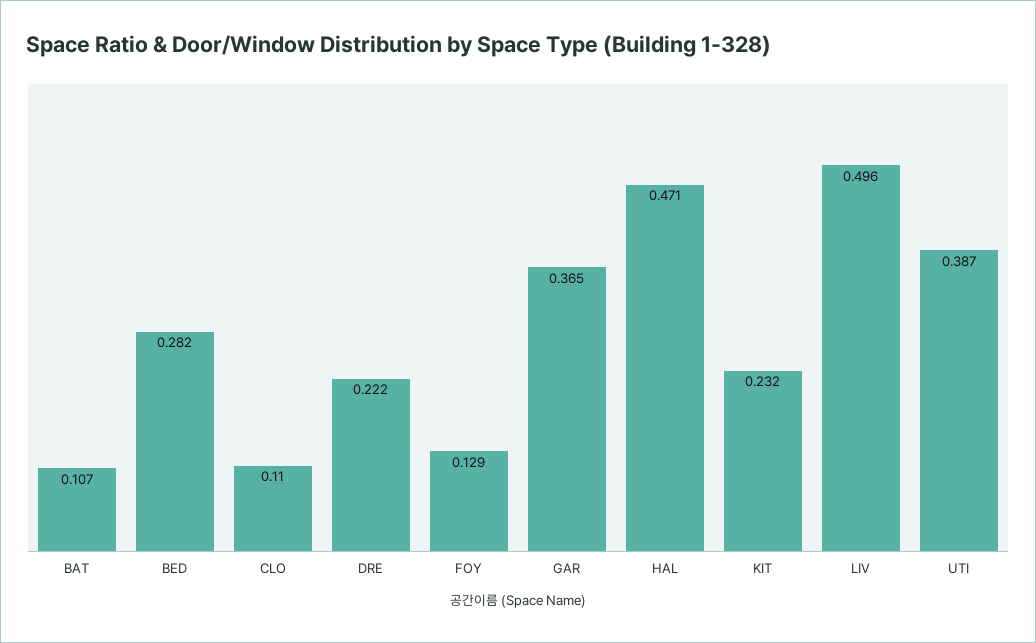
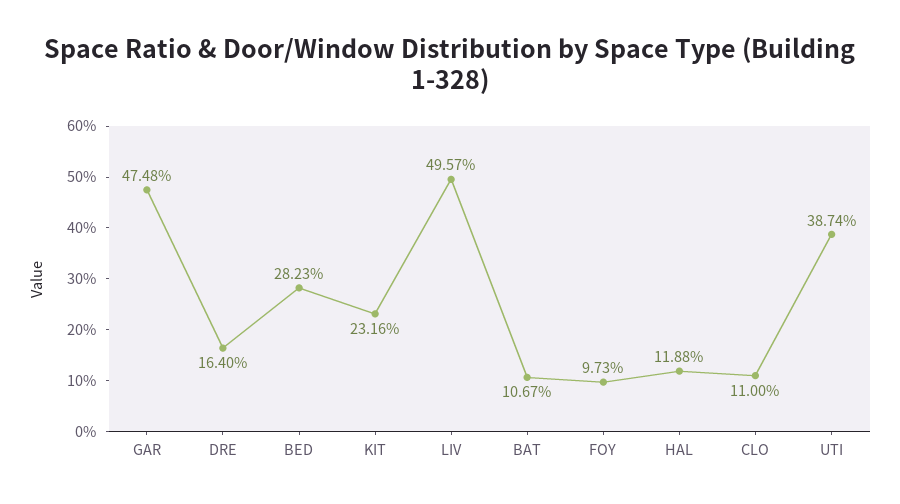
  {
    "BAT": 0.1067,
    "BED": 0.2823,
    "CLO": 0.11,
-   "DRE": 0.222,
+   "DRE": 0.164,
-   "FOY": 0.129,
+   "FOY": 0.0973,
-   "GAR": 0.365,
+   "GAR": 0.4748,
-   "HAL": 0.471,
+   "HAL": 0.1188,
    "KIT": 0.2316,
    "LIV": 0.4957,
    "UTI": 0.3874
  }

